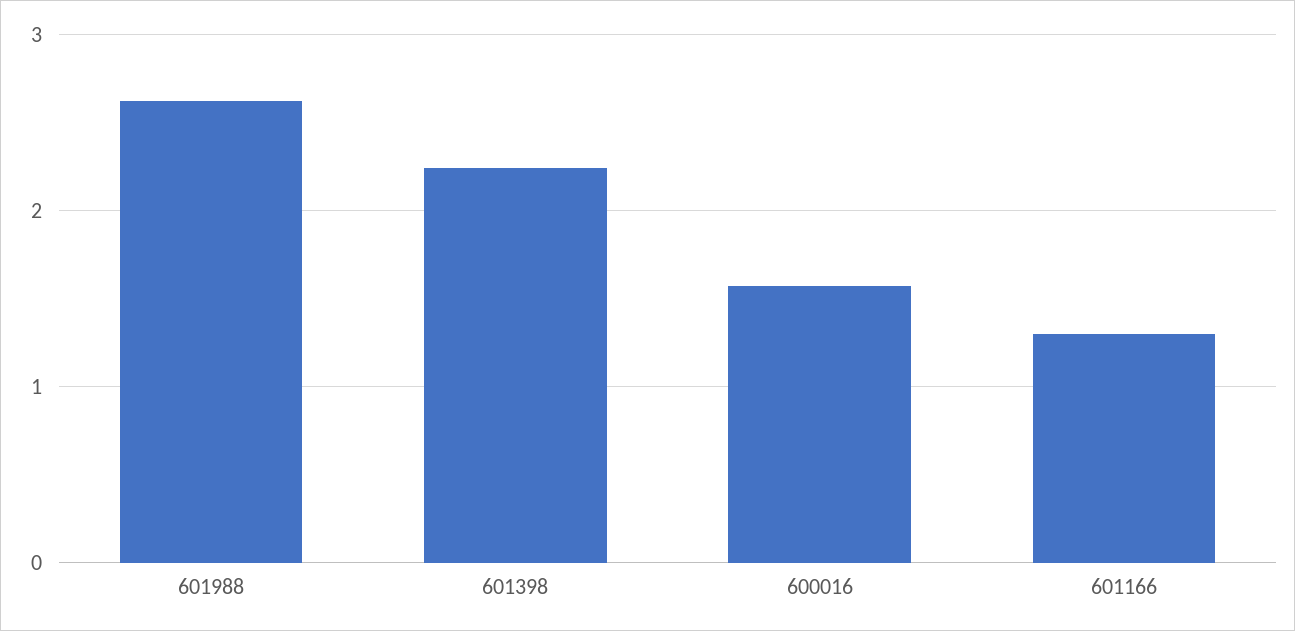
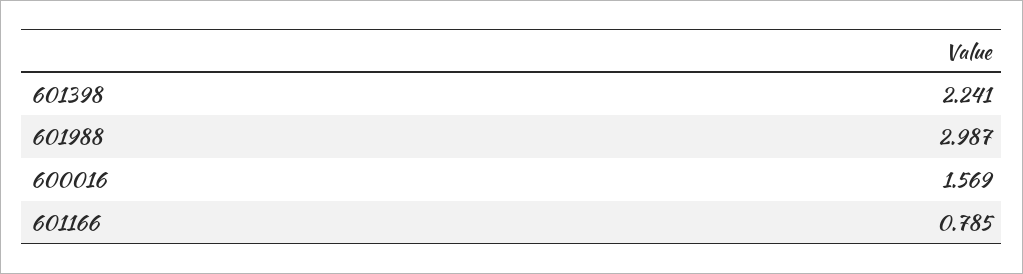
  {
-   "601988": 2.6,
+   "601988": 2.987,
    "601398": 2.241,
    "600016": 1.569,
-   "601166": 1.3
+   "601166": 0.785
  }

